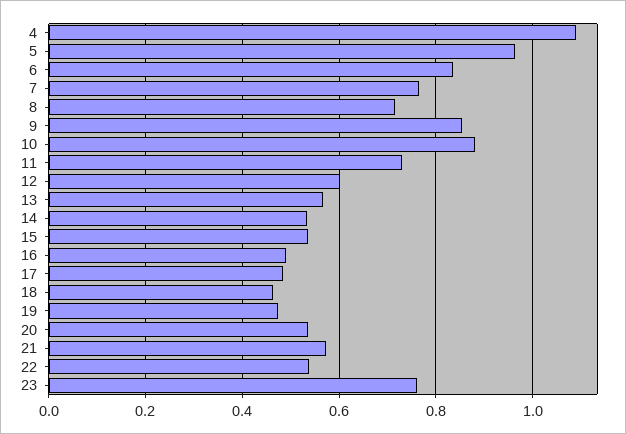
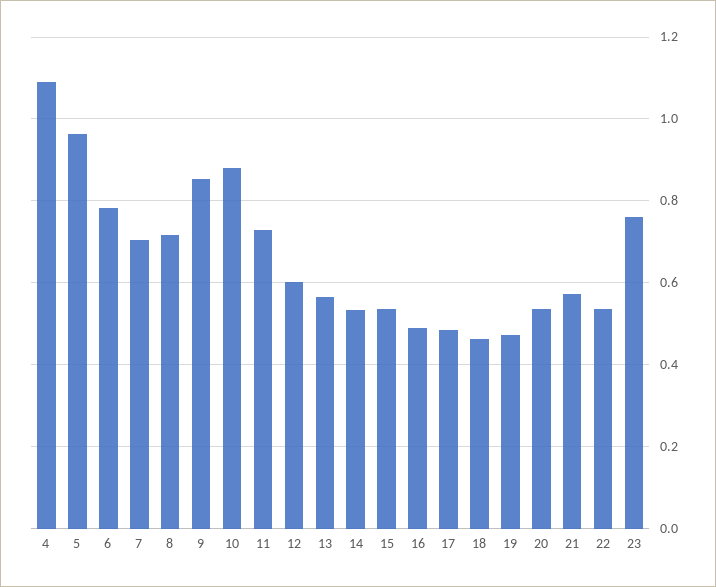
  {
    "4": 1.1,
    "5": 0.96,
-   "6": 0.84,
+   "6": 0.78,
-   "7": 0.76,
+   "7": 0.7,
    "8": 0.72,
    "9": 0.86,
    "10": 0.88,
    "11": 0.74,
    "12": 0.6,
    "13": 0.56,
    "14": 0.54,
    "15": 0.54,
    "16": 0.5,
    "17": 0.48,
    "18": 0.46,
    "19": 0.48,
    "20": 0.54,
    "21": 0.58,
    "22": 0.54,
    "23": 0.76
  }

